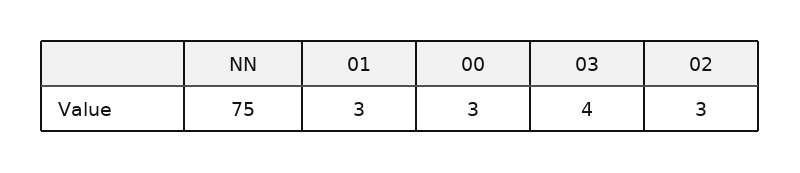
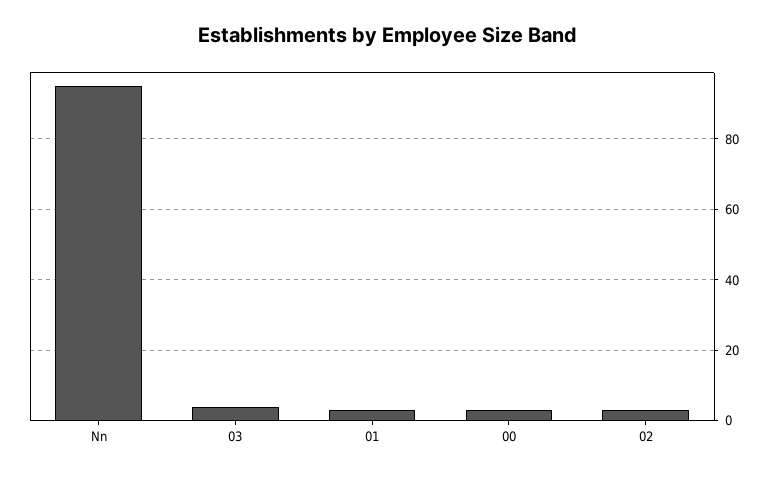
  {
-   "NN": 75,
+   "NN": 95,
    "01": 3,
    "00": 3,
    "03": 4,
    "02": 3
  }

